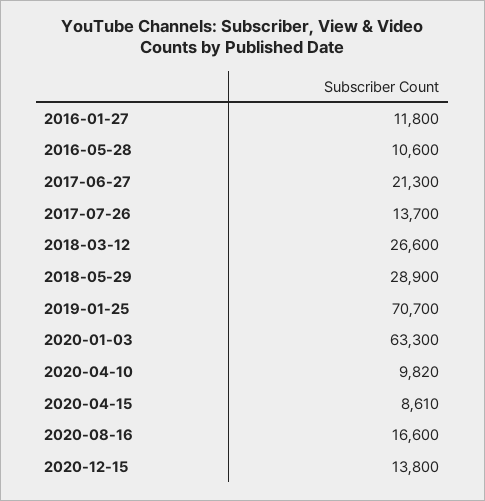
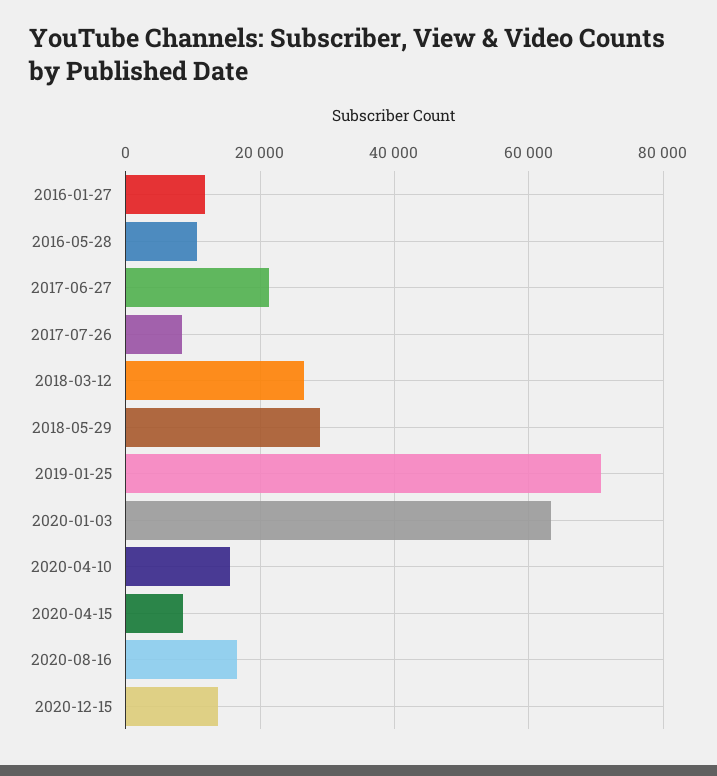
  {
    "2016-01-27": 11800,
    "2016-05-28": 10600,
    "2017-06-27": 21300,
-   "2017-07-26": 13700,
+   "2017-07-26": 8000,
    "2018-03-12": 26600,
    "2018-05-29": 28900,
    "2019-01-25": 70700,
    "2020-01-03": 63300,
-   "2020-04-10": 9820,
+   "2020-04-10": 16000,
    "2020-04-15": 8610,
    "2020-08-16": 16600,
    "2020-12-15": 13800
  }

